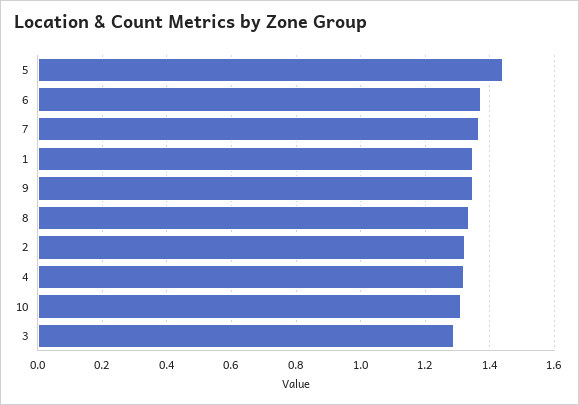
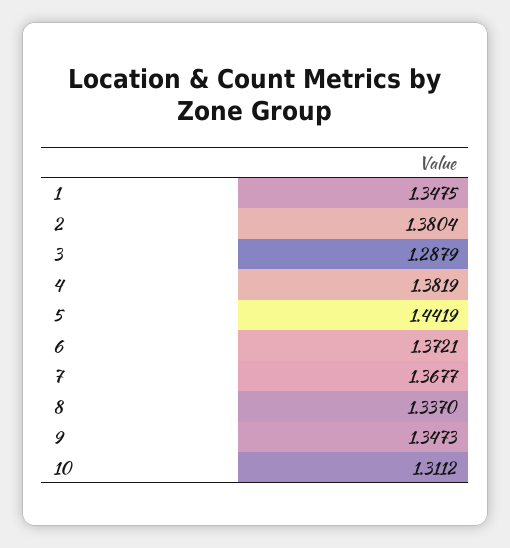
  {
    "5": 1.4419,
    "6": 1.3721,
    "7": 1.3677,
    "1": 1.3475,
    "9": 1.3473,
    "8": 1.337,
-   "2": 1.32,
+   "2": 1.3804,
-   "4": 1.32,
+   "4": 1.3819,
    "10": 1.3112,
    "3": 1.2879
  }

